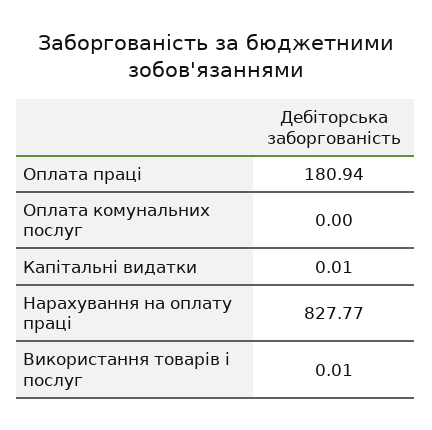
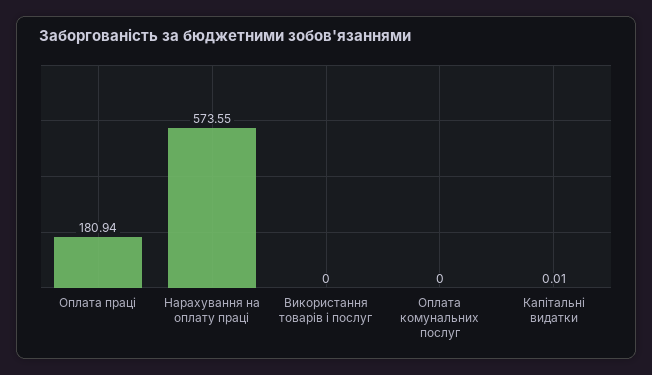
  {
    "Оплата праці": 180.94,
    "Оплата комунальних послуг": 0,
    "Капітальні видатки": 0.01,
-   "Нарахування на оплату праці": 827.77,
+   "Нарахування на оплату праці": 573.55,
-   "Використання товарів і послуг": 0.01
+   "Використання товарів і послуг": 0
  }

